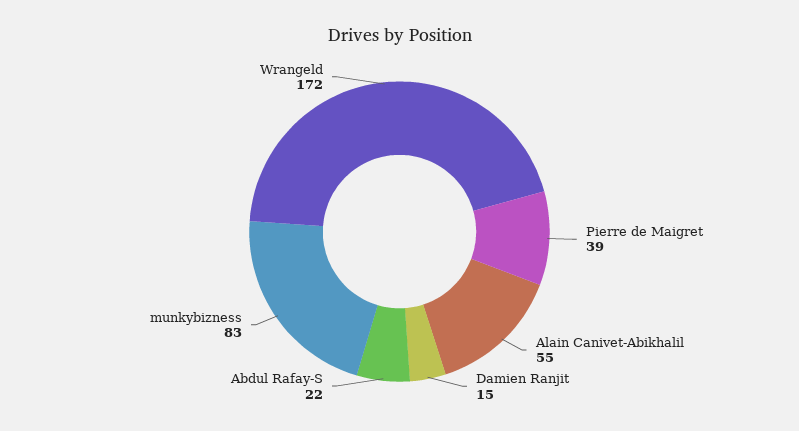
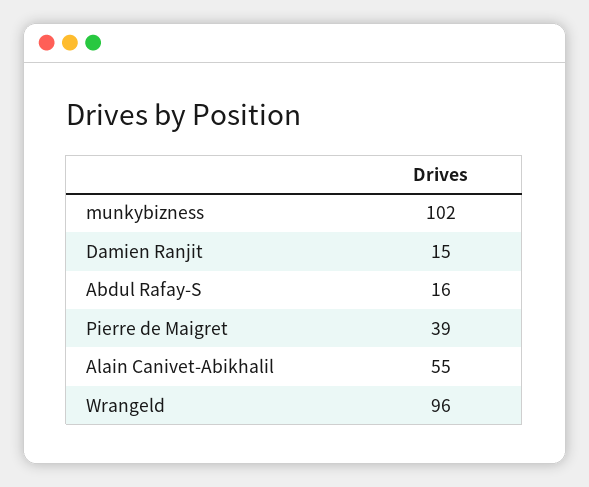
  {
    "Pierre de Maigret": 39,
    "Alain Canivet-Abikhalil": 55,
    "Damien Ranjit": 15,
-   "Abdul Rafay-S": 22,
+   "Abdul Rafay-S": 16,
-   "munkybizness": 83,
+   "munkybizness": 102,
-   "Wrangeld": 172
+   "Wrangeld": 96
  }

